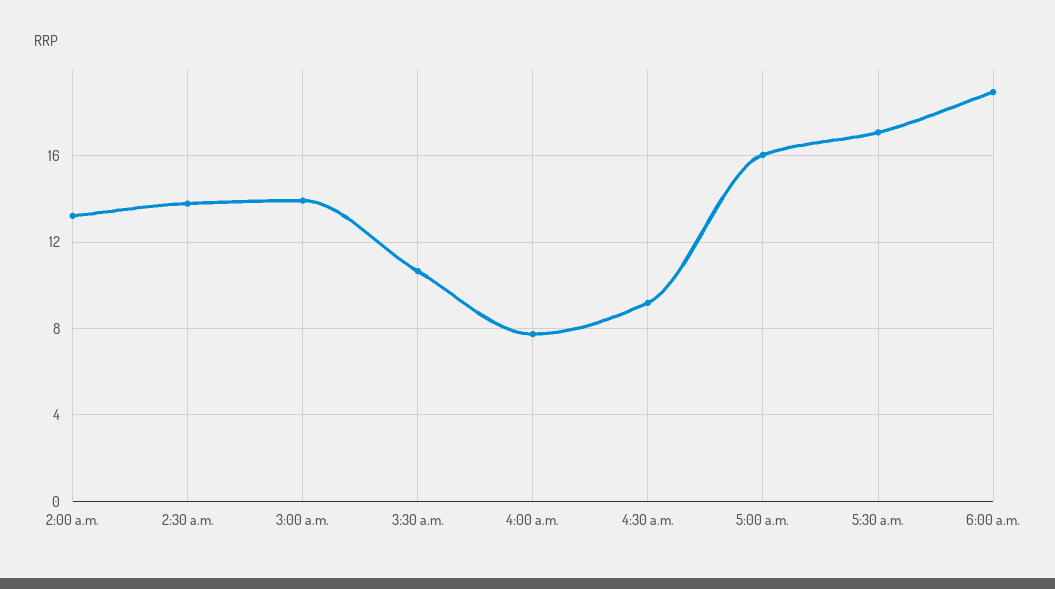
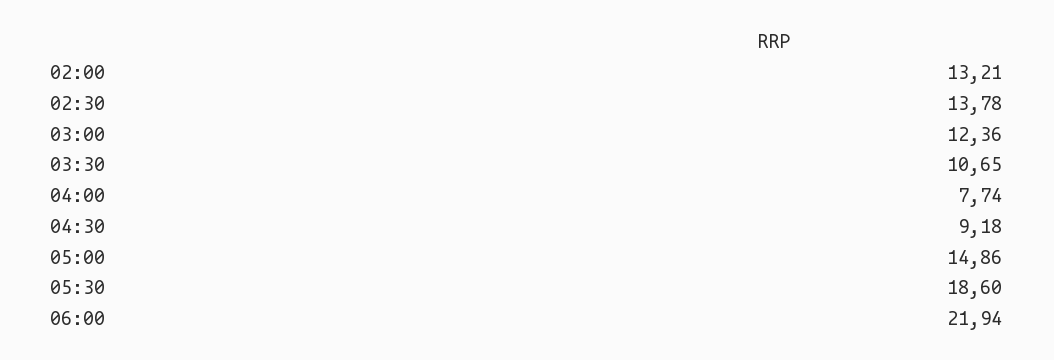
  {
    "2:00 a.m.": 13.21,
    "2:30 a.m.": 13.78,
-   "3:00 a.m.": 14,
+   "3:00 a.m.": 12.36,
    "3:30 a.m.": 10.65,
    "4:00 a.m.": 7.74,
    "4:30 a.m.": 9.18,
-   "5:00 a.m.": 16,
+   "5:00 a.m.": 14.86,
-   "5:30 a.m.": 17,
+   "5:30 a.m.": 18.6,
-   "6:00 a.m.": 19
+   "6:00 a.m.": 21.94
  }

